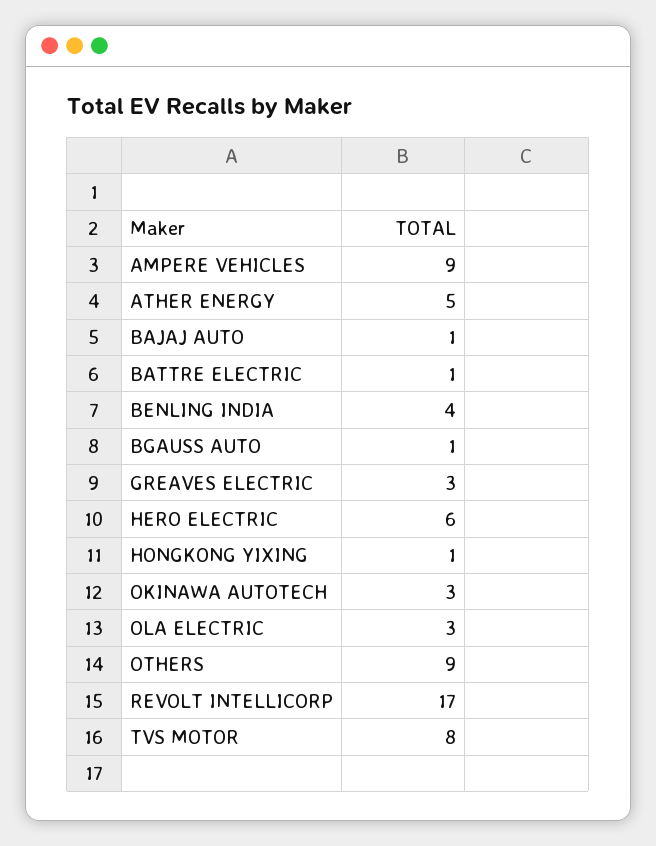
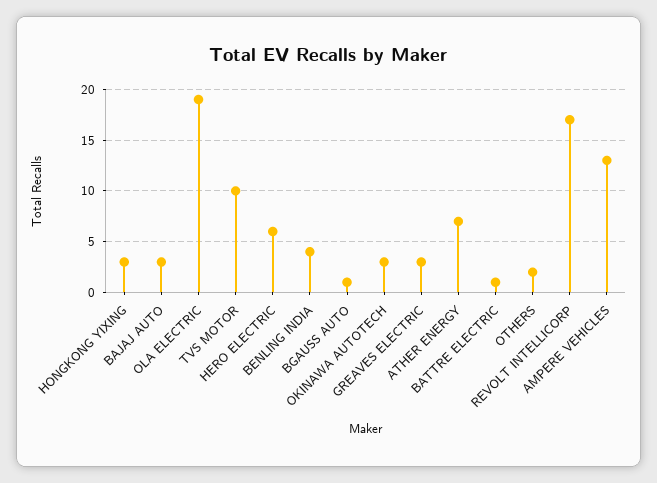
  {
-   "AMPERE VEHICLES": 9,
+   "AMPERE VEHICLES": 13,
-   "ATHER ENERGY": 5,
+   "ATHER ENERGY": 7,
-   "BAJAJ AUTO": 1,
+   "BAJAJ AUTO": 3,
    "BATTRE ELECTRIC": 1,
    "BENLING INDIA": 4,
    "BGAUSS AUTO": 1,
    "GREAVES ELECTRIC": 3,
    "HERO ELECTRIC": 6,
-   "HONGKONG YIXING": 1,
+   "HONGKONG YIXING": 3,
    "OKINAWA AUTOTECH": 3,
-   "OLA ELECTRIC": 3,
+   "OLA ELECTRIC": 19,
-   "OTHERS": 9,
+   "OTHERS": 2,
    "REVOLT INTELLICORP": 17,
-   "TVS MOTOR": 8
+   "TVS MOTOR": 10
  }

